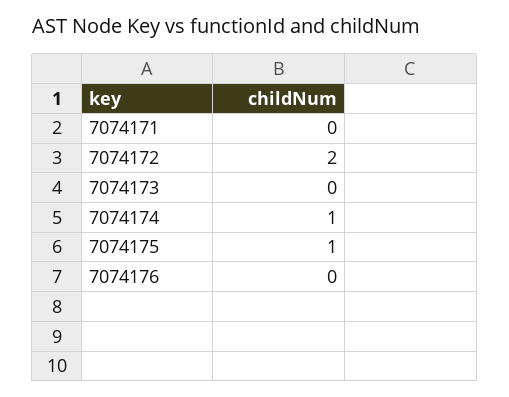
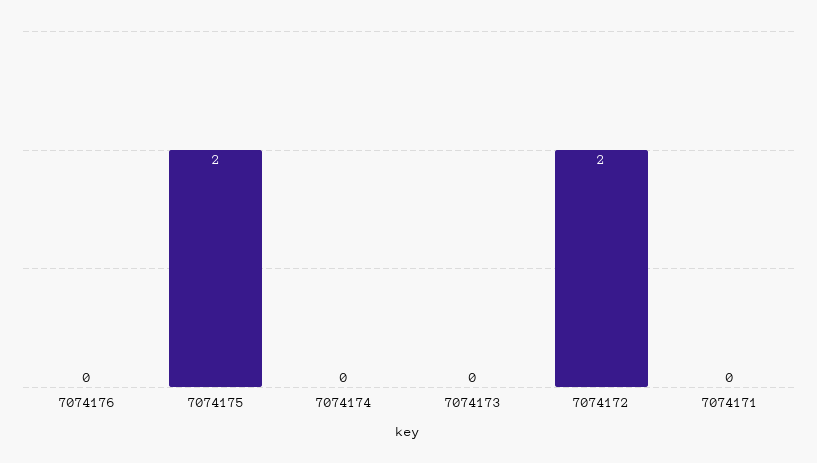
  {
    "7074171": 0,
    "7074172": 2,
    "7074173": 0,
-   "7074174": 1,
+   "7074174": 0,
-   "7074175": 1,
+   "7074175": 2,
    "7074176": 0
  }

